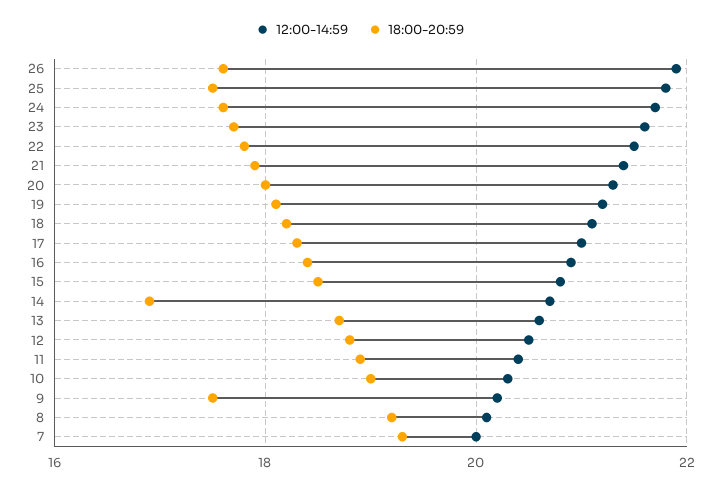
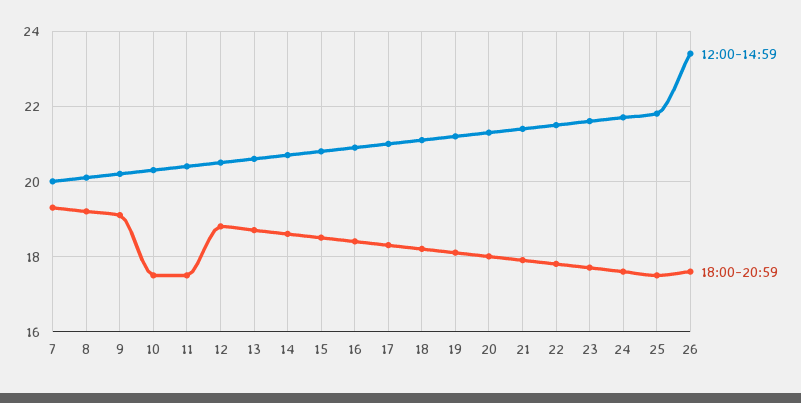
  {
    "12:00-14:59": {
-     "26": 22,
+     "26": 23.5,
      "25": 22,
      "24": 21.5,
      "23": 21.5,
      "22": 21.5,
      "21": 21.5,
      "20": 21.5,
      "19": 21,
      "18": 21,
      "17": 21,
      "16": 21,
      "15": 21,
      "14": 20.5,
      "13": 20.5,
      "12": 20.5,
      "11": 20.5,
      "10": 20.5,
      "9": 20,
      "8": 20,
      "7": 20
    },
    "18:00-20:59": {
      "26": 17.5,
      "25": 17.5,
      "24": 17.5,
      "23": 17.5,
      "22": 18,
      "21": 18,
      "20": 18,
      "19": 18,
      "18": 18,
      "17": 18.5,
      "16": 18.5,
      "15": 18.5,
-     "14": 17,
+     "14": 18.5,
      "13": 18.5,
      "12": 19,
-     "11": 19,
+     "11": 17.5,
-     "10": 19,
+     "10": 17.5,
-     "9": 17.5,
+     "9": 19,
      "8": 19,
      "7": 19.5
    }
  }

